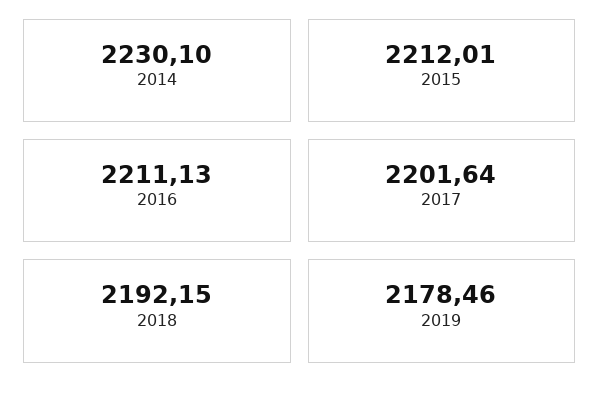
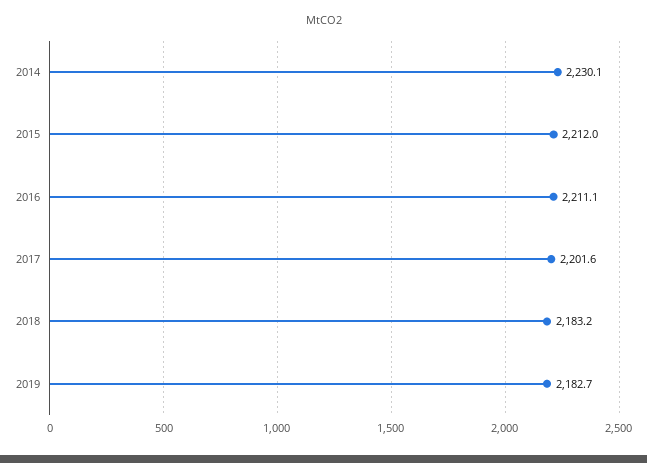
  {
    "2014": 2230.1,
    "2015": 2212.01,
    "2016": 2211.13,
    "2017": 2201.64,
-   "2018": 2192.15,
+   "2018": 2183.2,
-   "2019": 2178.46
+   "2019": 2182.7
  }

